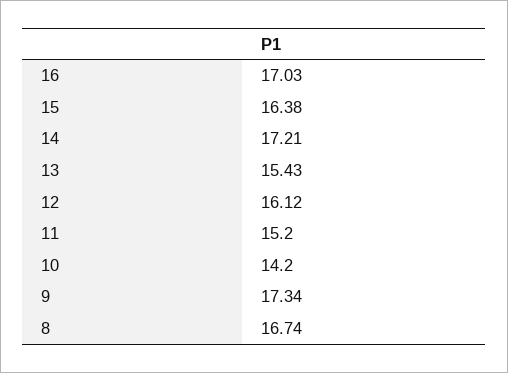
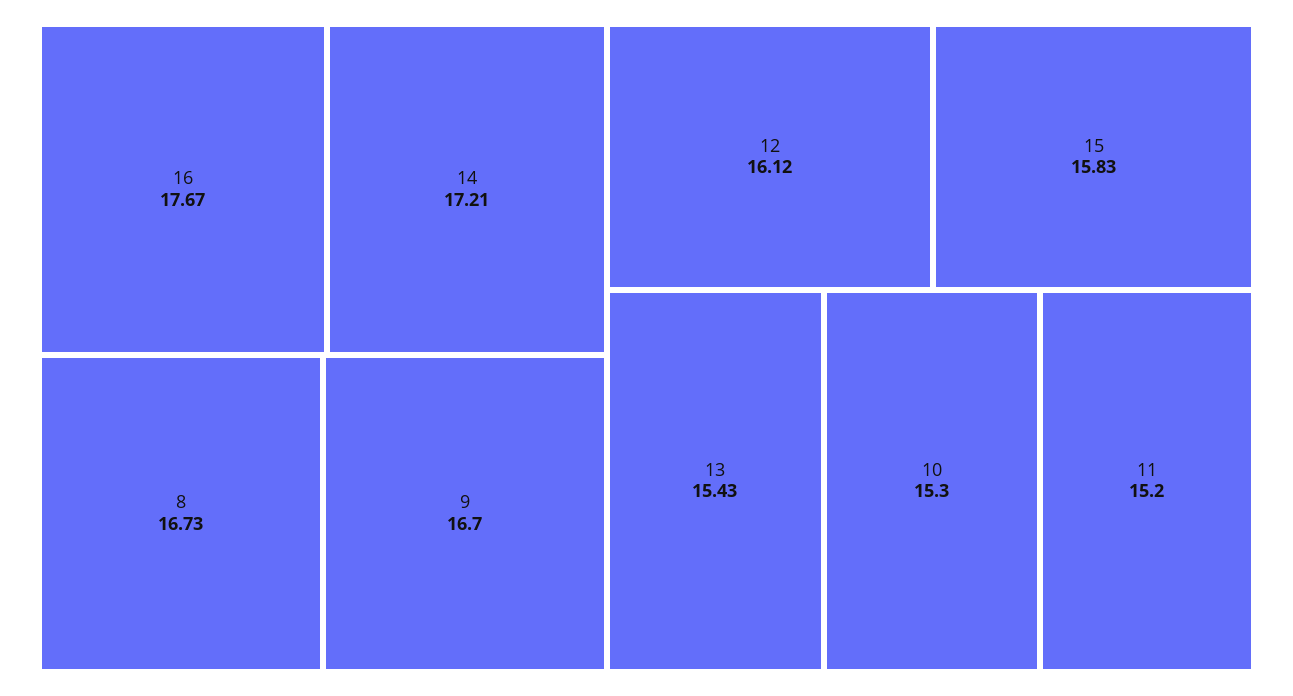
  {
-   "16": 17.03,
+   "16": 17.67,
-   "15": 16.38,
+   "15": 15.83,
    "14": 17.21,
    "13": 15.43,
    "12": 16.12,
    "11": 15.2,
-   "10": 14.2,
+   "10": 15.3,
-   "9": 17.34,
+   "9": 16.7,
-   "8": 16.74
+   "8": 16.73
  }

